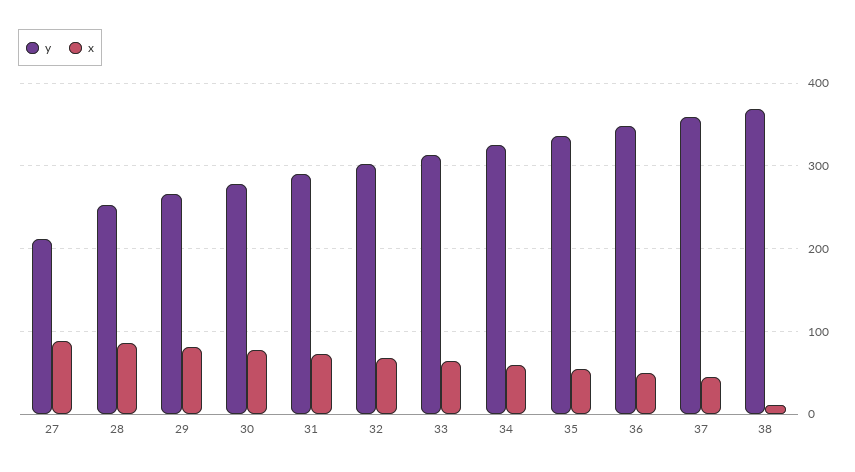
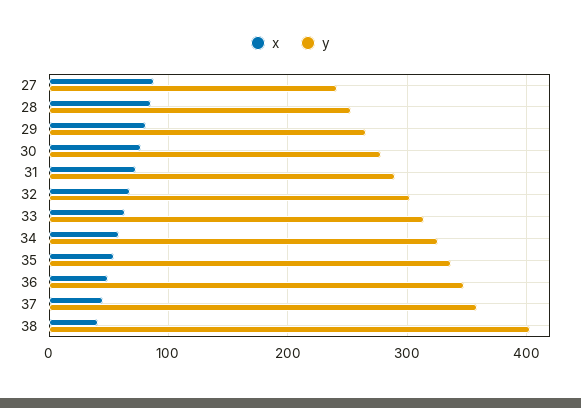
  {
    "y": {
-     "27": 210,
+     "27": 240,
      "28": 250,
      "29": 270,
      "30": 280,
      "31": 290,
      "32": 300,
      "33": 310,
      "34": 330,
      "35": 340,
      "36": 350,
      "37": 360,
-     "38": 370
+     "38": 400
    },
    "x": {
      "27": 90,
      "28": 90,
      "29": 80,
      "30": 80,
      "31": 70,
      "32": 70,
      "33": 60,
      "34": 60,
      "35": 50,
      "36": 50,
      "37": 50,
-     "38": 10
+     "38": 40
    }
  }

